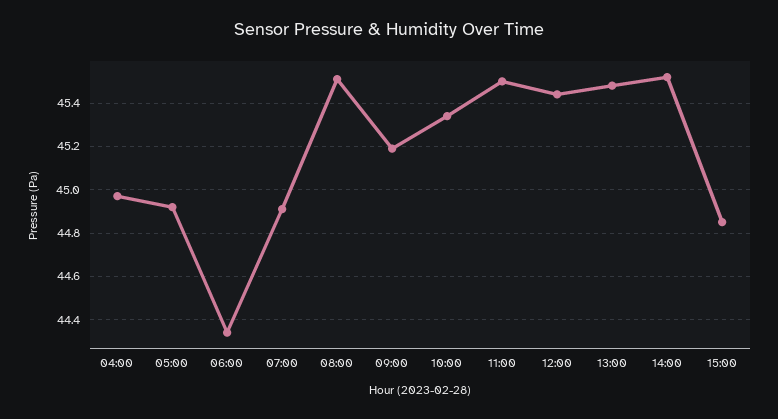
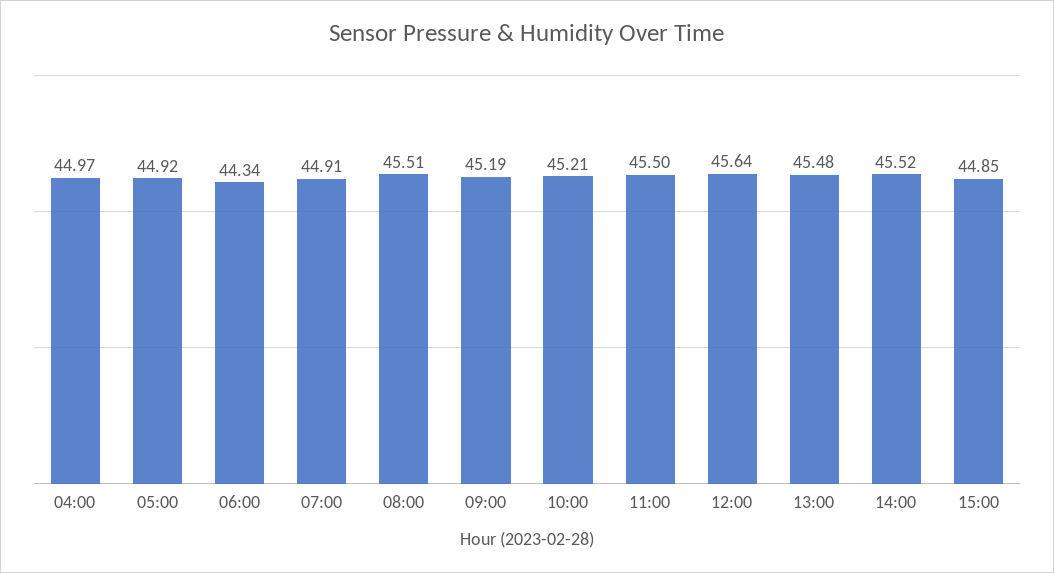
  {
    "04:00": 44.97,
    "05:00": 44.92,
    "06:00": 44.34,
    "07:00": 44.91,
    "08:00": 45.51,
    "09:00": 45.19,
-   "10:00": 45.35,
+   "10:00": 45.21,
    "11:00": 45.5,
-   "12:00": 45.45,
+   "12:00": 45.64,
    "13:00": 45.48,
    "14:00": 45.52,
    "15:00": 44.85
  }

